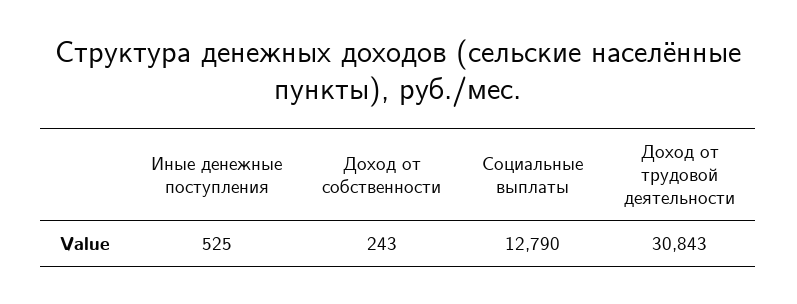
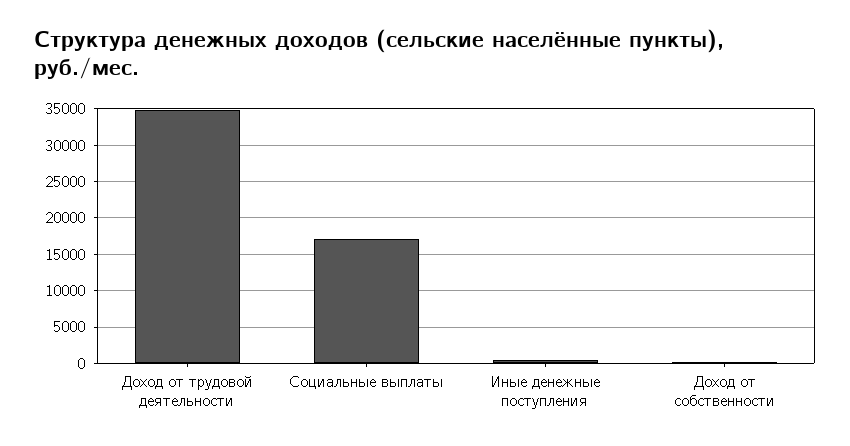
  {
    "Иные денежные поступления": 525,
    "Доход от собственности": 243,
-   "Социальные выплаты": 12790,
+   "Социальные выплаты": 17000,
-   "Доход от трудовой деятельности": 30843
+   "Доход от трудовой деятельности": 35000
  }

